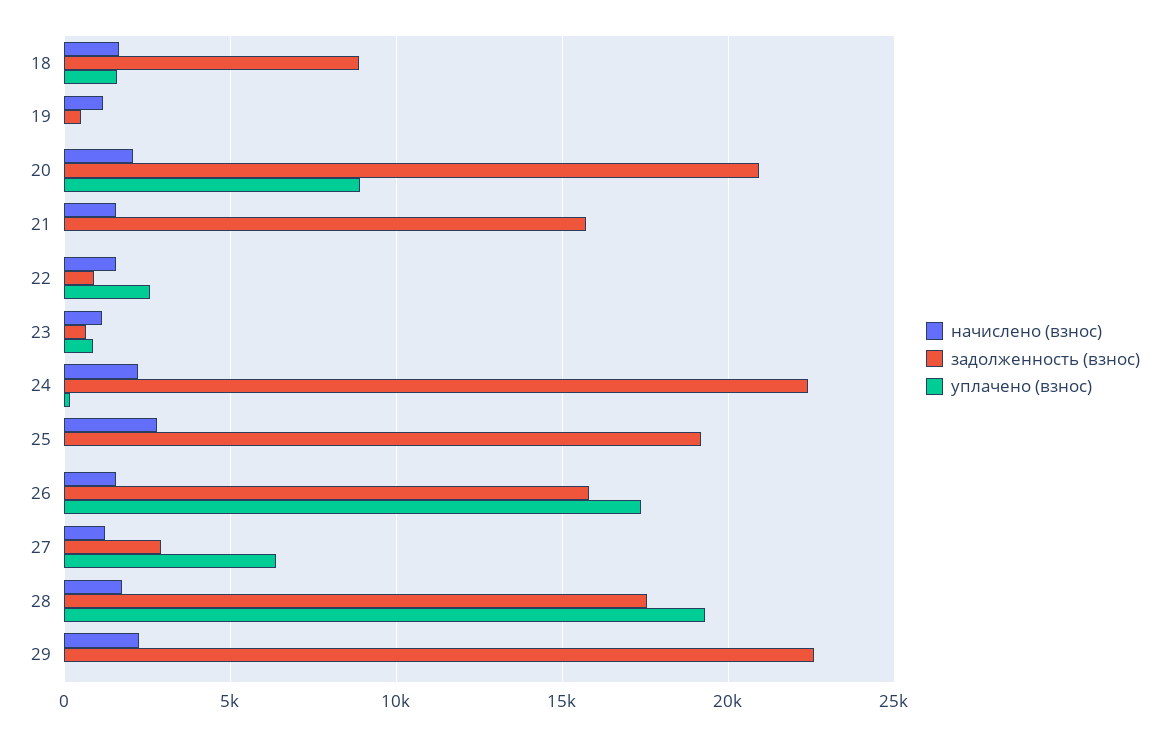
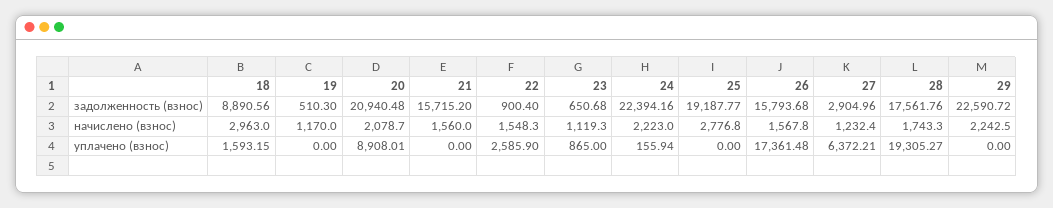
  {
    "начислено (взнос)": {
-     "18": 1500,
+     "18": 2963,
      "19": 1170,
      "20": 2078.7,
      "21": 1560,
      "22": 1548.3,
      "23": 1119.3,
      "24": 2223,
      "25": 2776.8,
      "26": 1567.8,
      "27": 1232.4,
      "28": 1743.3,
      "29": 2242.5
    },
    "задолженность (взнос)": {
      "18": 8890.56,
      "19": 510.3,
      "20": 20940.48,
      "21": 15715.2,
      "22": 900.4,
      "23": 650.68,
      "24": 22394.16,
      "25": 19187.77,
      "26": 15793.68,
      "27": 2904.96,
      "28": 17561.76,
      "29": 22590.72
    },
    "уплачено (взнос)": {
      "18": 1593.15,
      "19": 0,
      "20": 8908.01,
      "21": 0,
      "22": 2585.9,
      "23": 865,
      "24": 155.94,
      "25": 0,
      "26": 17361.48,
      "27": 6372.21,
      "28": 19305.27,
      "29": 0
    }
  }

